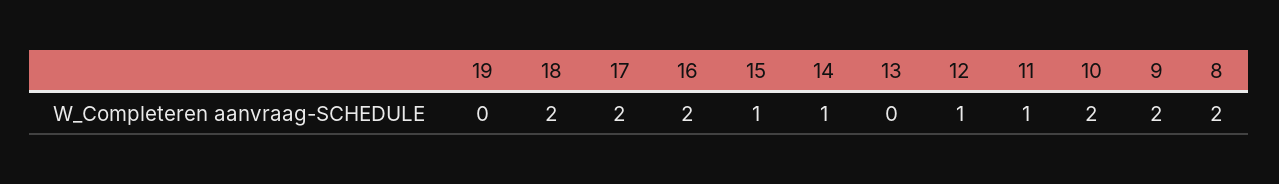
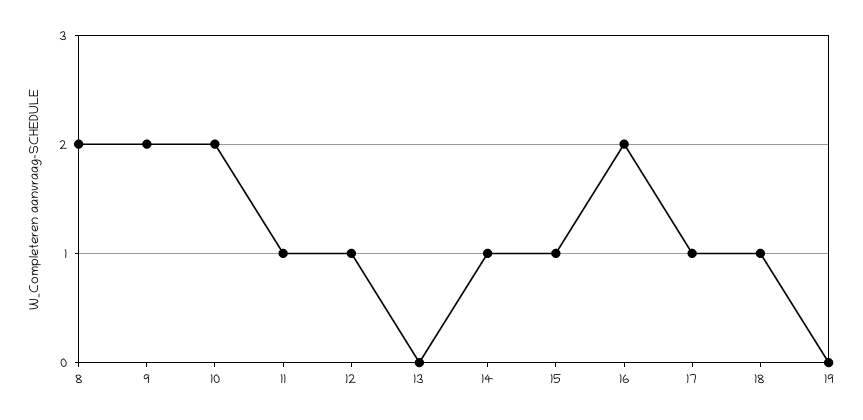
  {
    "19": 0,
-   "18": 2,
+   "18": 1,
-   "17": 2,
+   "17": 1,
    "16": 2,
    "15": 1,
    "14": 1,
    "13": 0,
    "12": 1,
    "11": 1,
    "10": 2,
    "9": 2,
    "8": 2
  }

